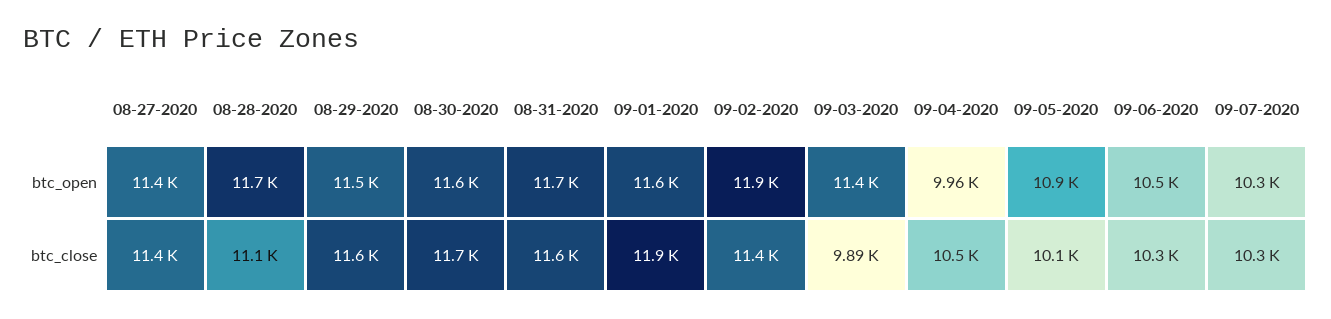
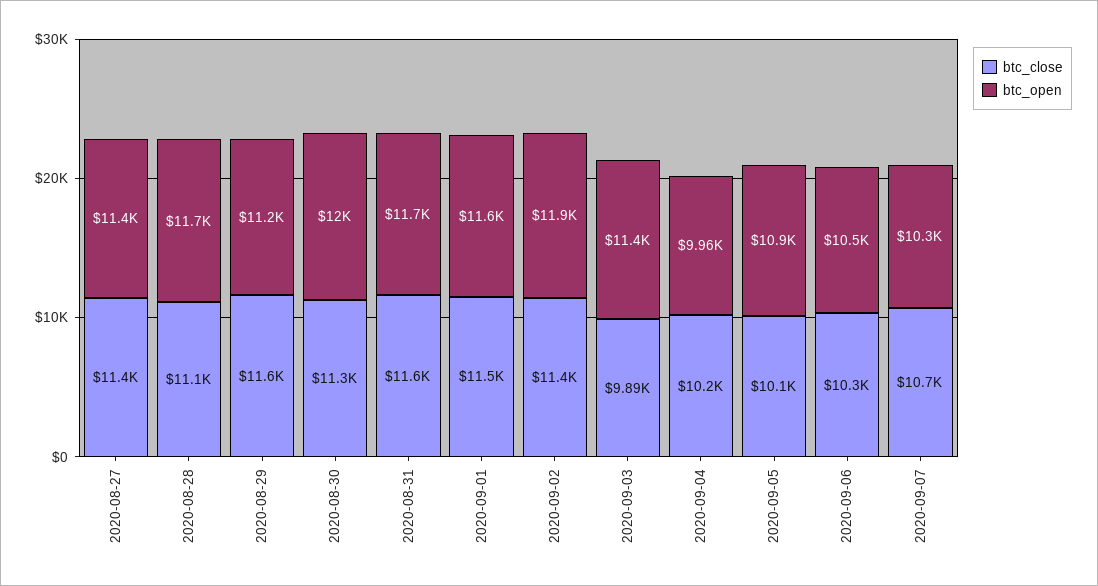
  {
    "btc_open": {
      "08-27-2020": 11400,
      "08-28-2020": 11700,
-     "08-29-2020": 11500,
+     "08-29-2020": 11200,
-     "08-30-2020": 11600,
+     "08-30-2020": 12000,
      "08-31-2020": 11700,
      "09-01-2020": 11600,
      "09-02-2020": 11900,
      "09-03-2020": 11400,
      "09-04-2020": 9960,
      "09-05-2020": 10900,
      "09-06-2020": 10500,
      "09-07-2020": 10300
    },
    "btc_close": {
      "08-27-2020": 11400,
      "08-28-2020": 11100,
      "08-29-2020": 11600,
-     "08-30-2020": 11700,
+     "08-30-2020": 11300,
      "08-31-2020": 11600,
-     "09-01-2020": 11900,
+     "09-01-2020": 11500,
      "09-02-2020": 11400,
      "09-03-2020": 9890,
-     "09-04-2020": 10500,
+     "09-04-2020": 10200,
      "09-05-2020": 10100,
      "09-06-2020": 10300,
-     "09-07-2020": 10300
+     "09-07-2020": 10700
    }
  }

